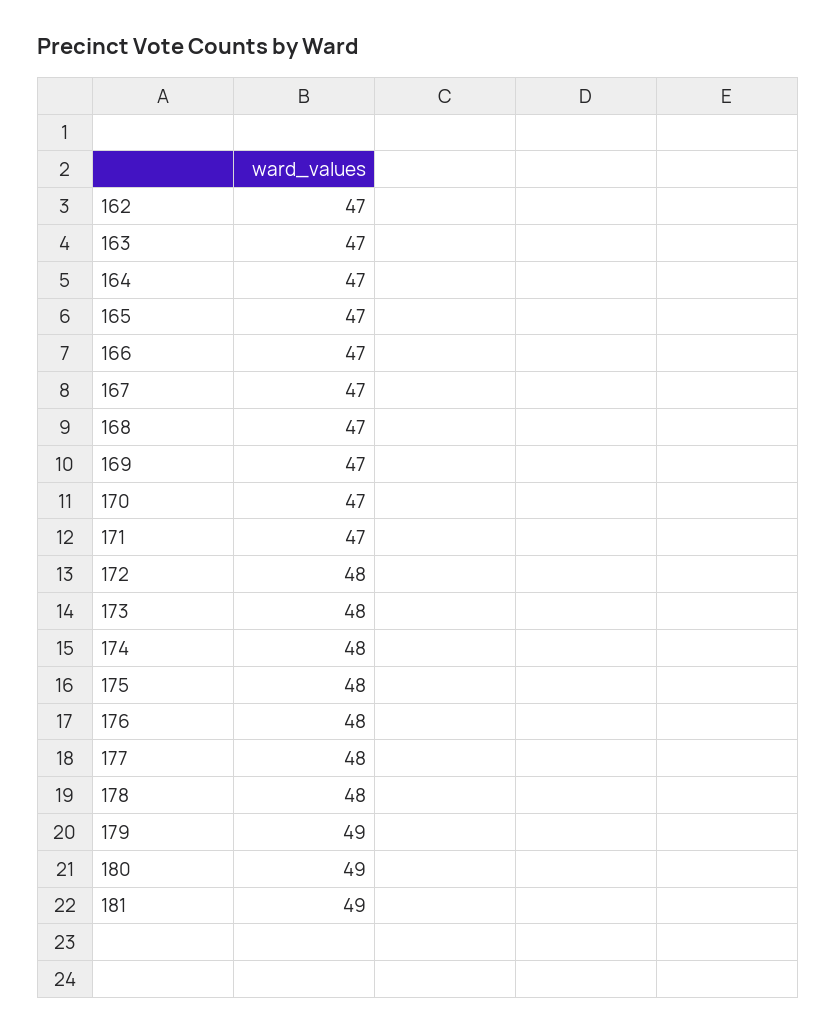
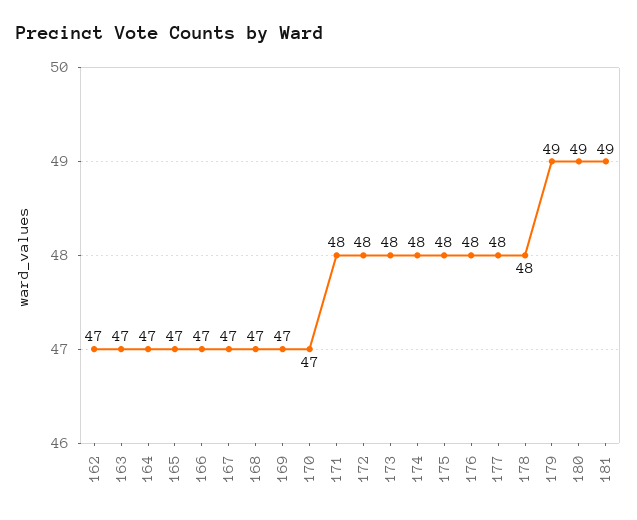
  {
    "162": 47,
    "163": 47,
    "164": 47,
    "165": 47,
    "166": 47,
    "167": 47,
    "168": 47,
    "169": 47,
    "170": 47,
-   "171": 47,
+   "171": 48,
    "172": 48,
    "173": 48,
    "174": 48,
    "175": 48,
    "176": 48,
    "177": 48,
    "178": 48,
    "179": 49,
    "180": 49,
    "181": 49
  }

